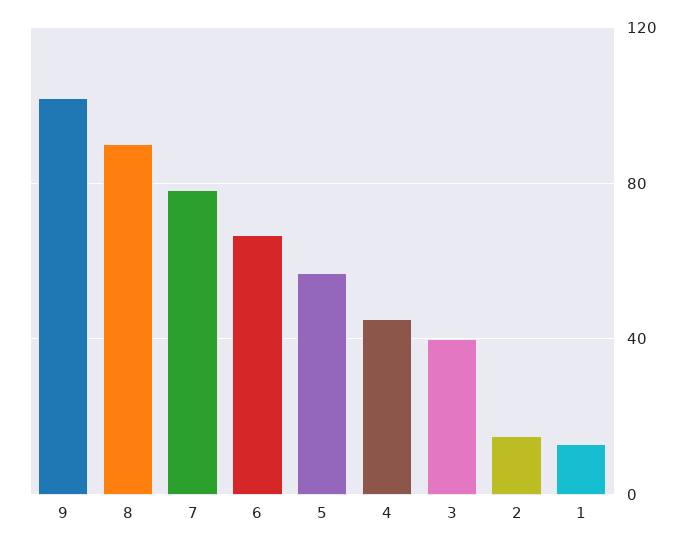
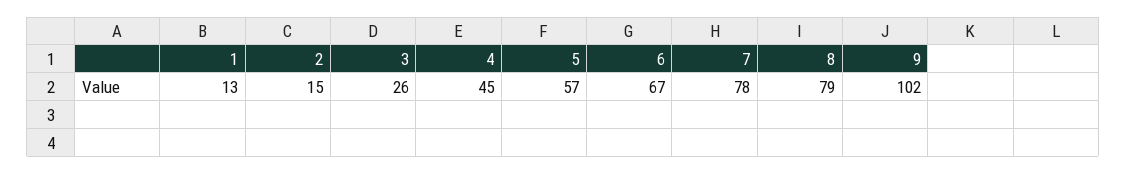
  {
    "9": 102,
-   "8": 90,
+   "8": 79,
    "7": 78,
    "6": 67,
    "5": 57,
    "4": 45,
-   "3": 40,
+   "3": 26,
    "2": 15,
    "1": 13
  }

